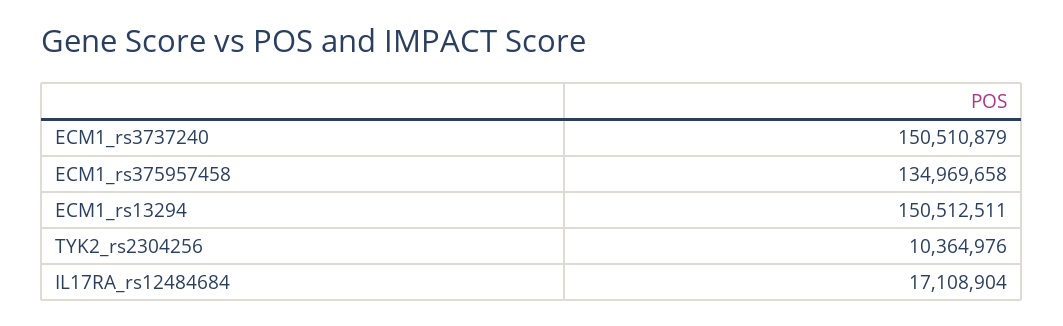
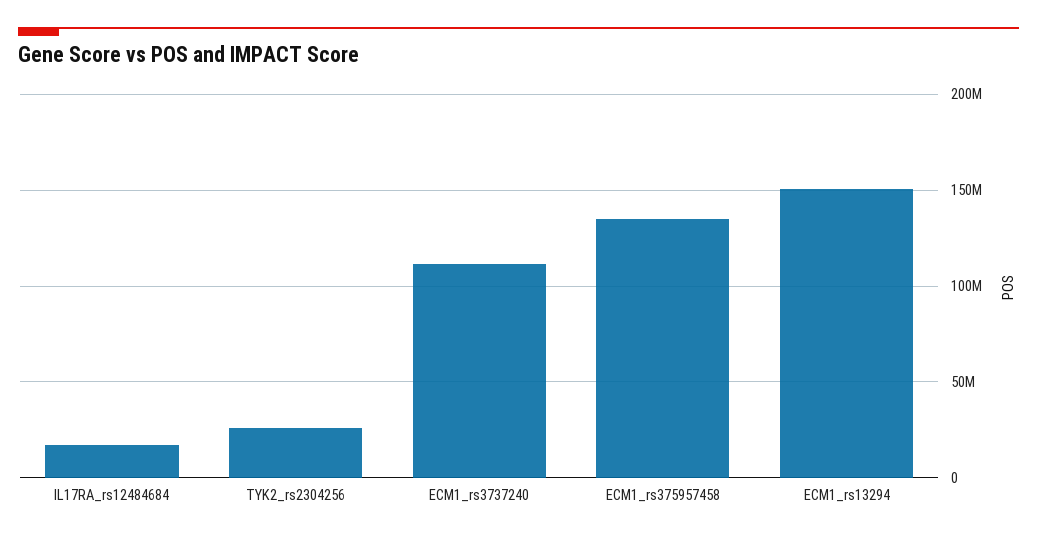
  {
-   "ECM1_rs3737240": 150510879,
+   "ECM1_rs3737240": 110000000,
    "ECM1_rs375957458": 134969658,
    "ECM1_rs13294": 150512511,
-   "TYK2_rs2304256": 10364976,
+   "TYK2_rs2304256": 25000000,
    "IL17RA_rs12484684": 17108904
  }

